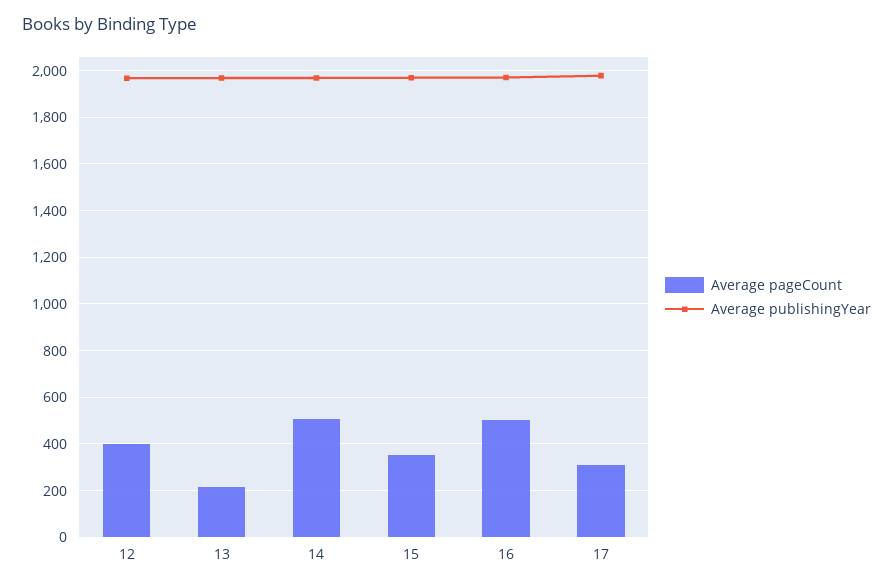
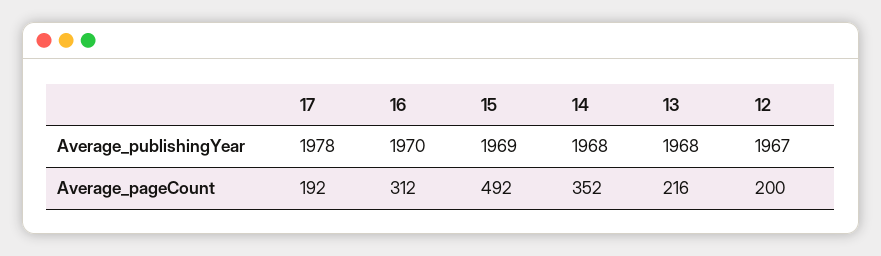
  {
    "Average pageCount": {
-     "12": 400,
+     "12": 200,
      "13": 216,
-     "14": 500,
+     "14": 352,
-     "15": 350,
+     "15": 492,
-     "16": 500,
+     "16": 312,
-     "17": 300
+     "17": 192
    },
    "Average publishingYear": {
      "12": 1967,
      "13": 1968,
      "14": 1968,
      "15": 1969,
      "16": 1970,
      "17": 1978
    }
  }

